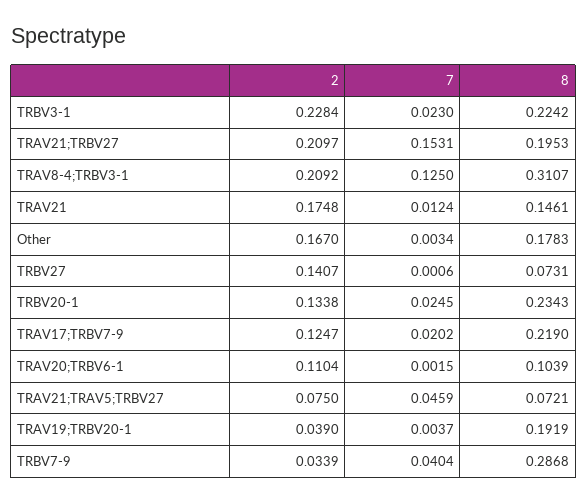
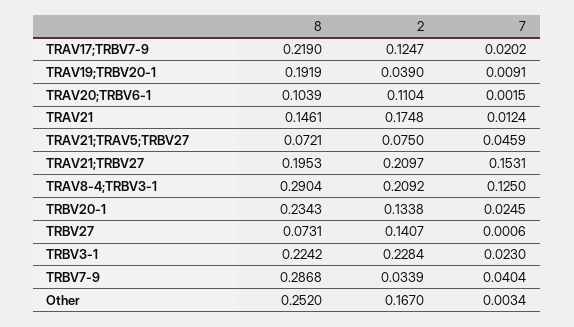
  {
    "2": {
      "TRBV3-1": 0.2284,
      "TRAV21;TRBV27": 0.2097,
      "TRAV8-4;TRBV3-1": 0.2092,
      "TRAV21": 0.1748,
      "Other": 0.167,
      "TRBV27": 0.1407,
      "TRBV20-1": 0.1338,
      "TRAV17;TRBV7-9": 0.1247,
      "TRAV20;TRBV6-1": 0.1104,
      "TRAV21;TRAV5;TRBV27": 0.075,
      "TRAV19;TRBV20-1": 0.039,
      "TRBV7-9": 0.0339
    },
    "7": {
      "TRBV3-1": 0.023,
      "TRAV21;TRBV27": 0.1531,
      "TRAV8-4;TRBV3-1": 0.125,
      "TRAV21": 0.0124,
      "Other": 0.0034,
      "TRBV27": 0.0006,
      "TRBV20-1": 0.0245,
      "TRAV17;TRBV7-9": 0.0202,
      "TRAV20;TRBV6-1": 0.0015,
      "TRAV21;TRAV5;TRBV27": 0.0459,
-     "TRAV19;TRBV20-1": 0.0037,
+     "TRAV19;TRBV20-1": 0.0091,
      "TRBV7-9": 0.0404
    },
    "8": {
      "TRBV3-1": 0.2242,
      "TRAV21;TRBV27": 0.1953,
-     "TRAV8-4;TRBV3-1": 0.3107,
+     "TRAV8-4;TRBV3-1": 0.2904,
      "TRAV21": 0.1461,
-     "Other": 0.1783,
+     "Other": 0.252,
      "TRBV27": 0.0731,
      "TRBV20-1": 0.2343,
      "TRAV17;TRBV7-9": 0.219,
      "TRAV20;TRBV6-1": 0.1039,
      "TRAV21;TRAV5;TRBV27": 0.0721,
      "TRAV19;TRBV20-1": 0.1919,
      "TRBV7-9": 0.2868
    }
  }

